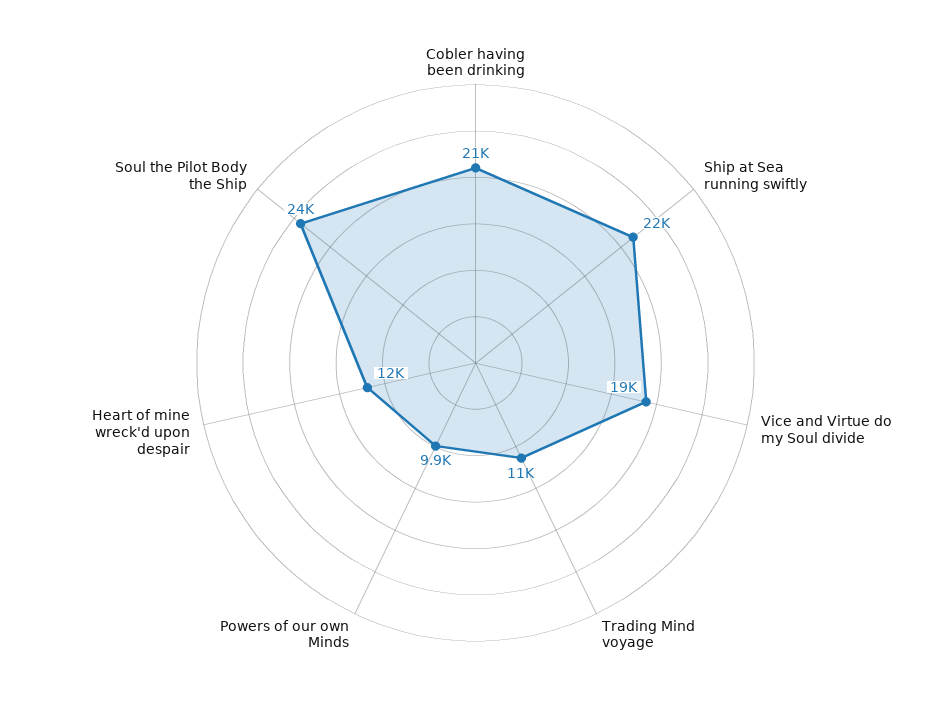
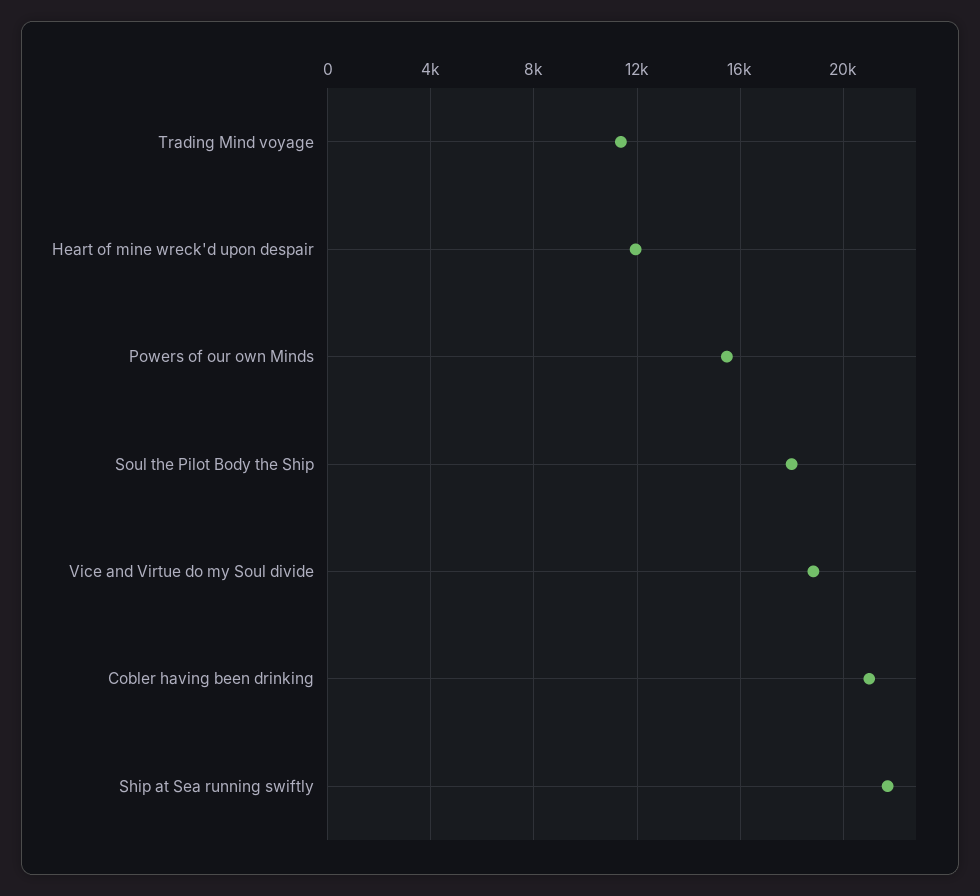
  {
    "Cobler having been drinking": 21000,
    "Ship at Sea running swiftly": 22000,
    "Vice and Virtue do my Soul divide": 19000,
    "Trading Mind voyage": 11000,
-   "Powers of our own Minds": 9900,
+   "Powers of our own Minds": 15500,
    "Heart of mine wreck'd upon despair": 12000,
-   "Soul the Pilot Body the Ship": 24000
+   "Soul the Pilot Body the Ship": 18000
  }

